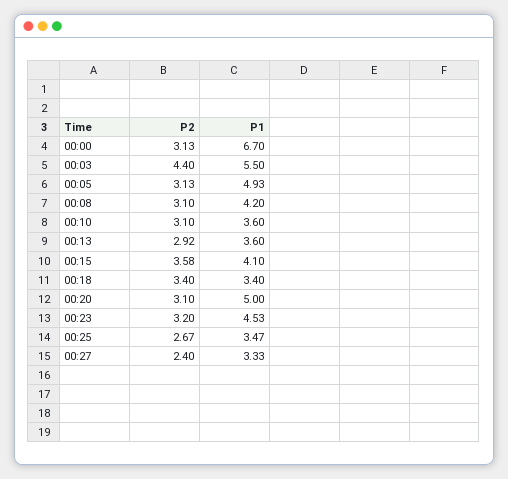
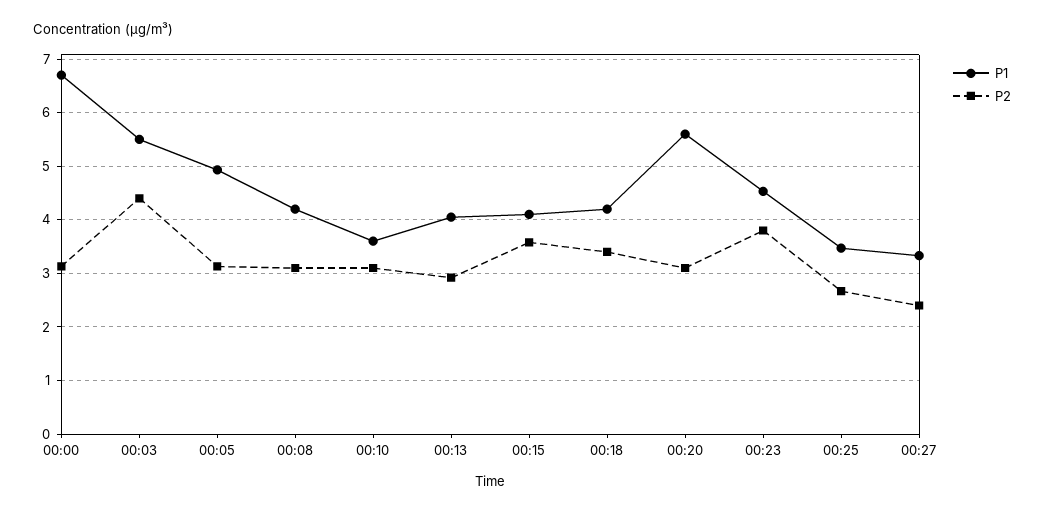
  {
    "P2": {
      "00:00": 3.13,
      "00:03": 4.4,
      "00:05": 3.13,
      "00:08": 3.1,
      "00:10": 3.1,
      "00:13": 2.92,
      "00:15": 3.58,
      "00:18": 3.4,
      "00:20": 3.1,
-     "00:23": 3.2,
+     "00:23": 3.8,
      "00:25": 2.67,
      "00:27": 2.4
    },
    "P1": {
      "00:00": 6.7,
      "00:03": 5.5,
      "00:05": 4.93,
      "00:08": 4.2,
      "00:10": 3.6,
-     "00:13": 3.6,
+     "00:13": 4,
      "00:15": 4.1,
-     "00:18": 3.4,
+     "00:18": 4.2,
-     "00:20": 5,
+     "00:20": 5.6,
      "00:23": 4.53,
      "00:25": 3.47,
      "00:27": 3.33
    }
  }

